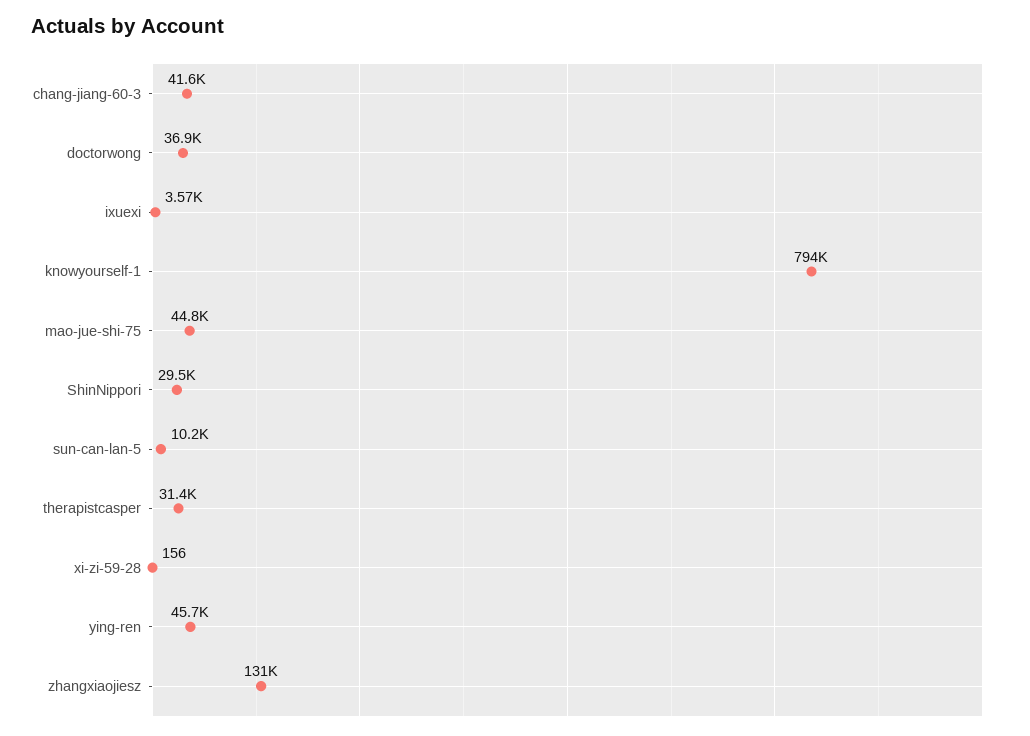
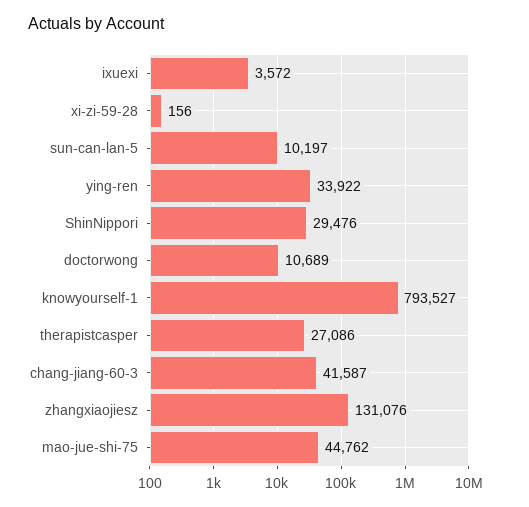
  {
    "chang-jiang-60-3": 41587,
-   "doctorwong": 36900,
+   "doctorwong": 10689,
    "ixuexi": 3572,
    "knowyourself-1": 793527,
    "mao-jue-shi-75": 44762,
    "ShinNippori": 29476,
    "sun-can-lan-5": 10197,
-   "therapistcasper": 31400,
+   "therapistcasper": 27086,
    "xi-zi-59-28": 156,
-   "ying-ren": 45700,
+   "ying-ren": 33922,
    "zhangxiaojiesz": 131076
  }

